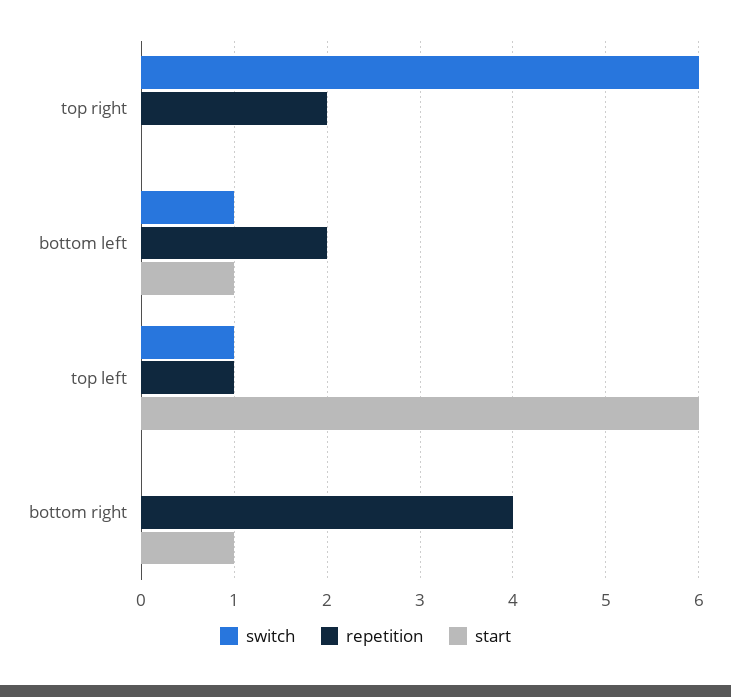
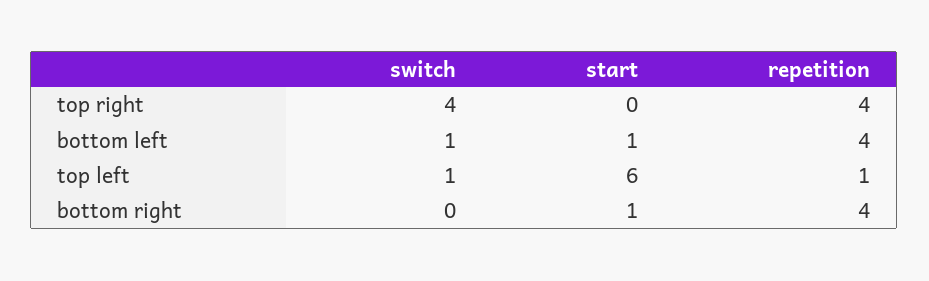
  {
    "switch": {
-     "top right": 6,
+     "top right": 4,
      "bottom left": 1,
      "top left": 1,
      "bottom right": 0
    },
    "repetition": {
-     "top right": 2,
+     "top right": 4,
-     "bottom left": 2,
+     "bottom left": 4,
      "top left": 1,
      "bottom right": 4
    },
    "start": {
      "top right": 0,
      "bottom left": 1,
      "top left": 6,
      "bottom right": 1
    }
  }

